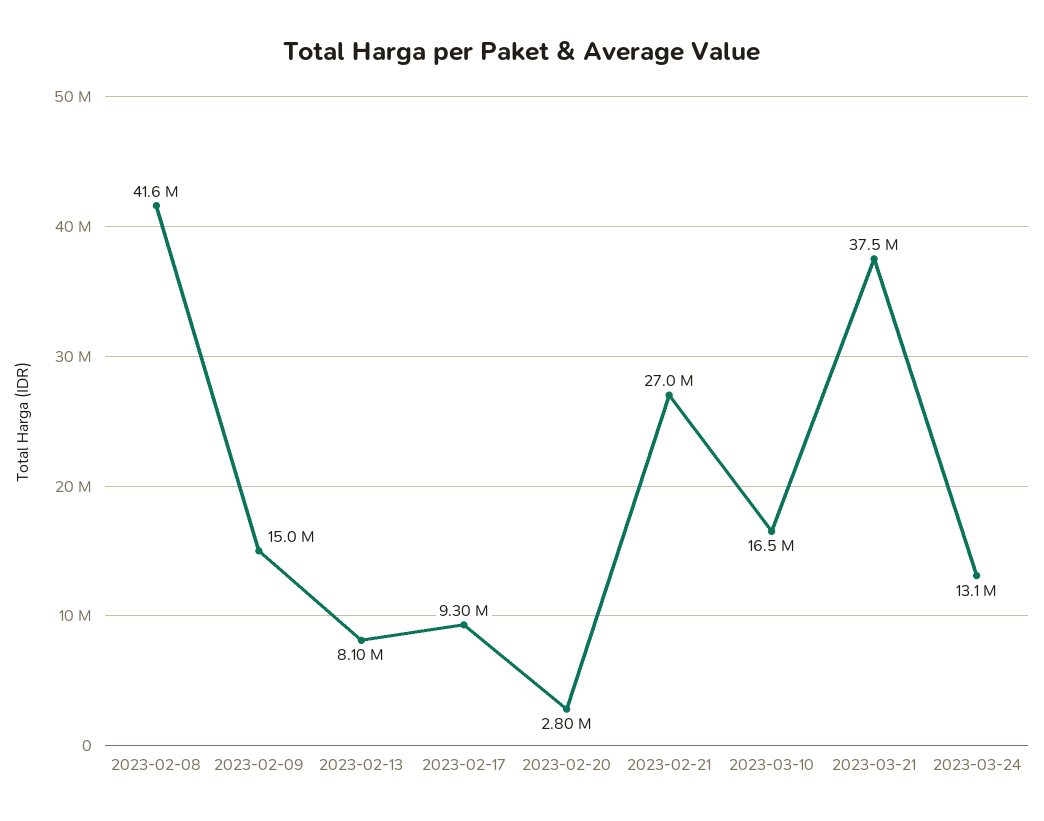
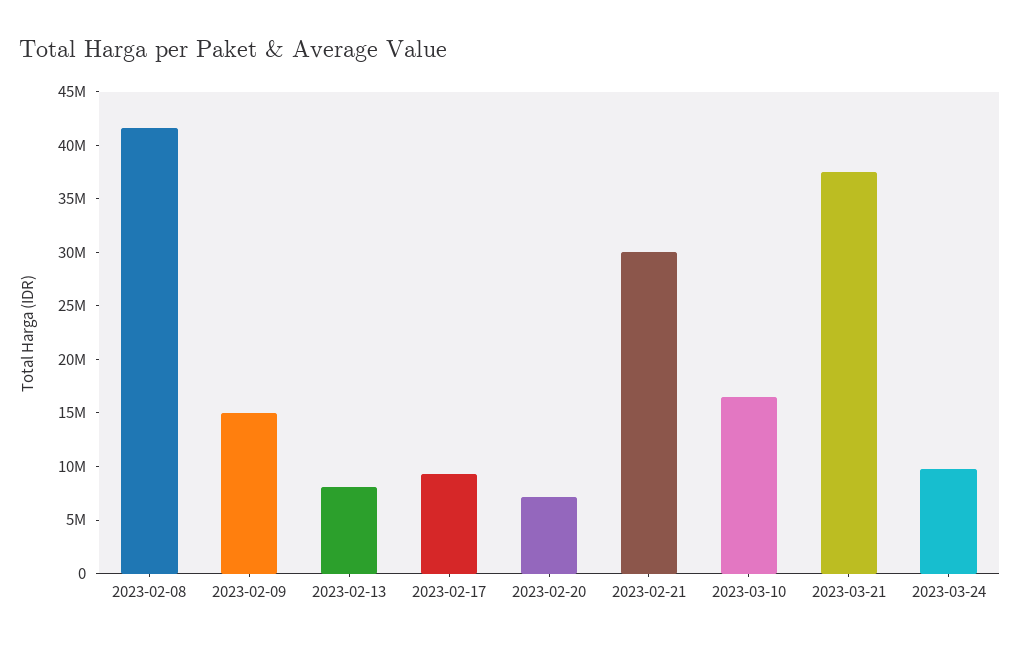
  {
    "2023-02-08": 41600000,
    "2023-02-09": 15000000,
    "2023-02-13": 8100000,
    "2023-02-17": 9300000,
-   "2023-02-20": 2800000,
+   "2023-02-20": 7000000,
-   "2023-02-21": 27000000,
+   "2023-02-21": 30000000,
    "2023-03-10": 16500000,
    "2023-03-21": 37500000,
-   "2023-03-24": 13100000
+   "2023-03-24": 10000000
  }

